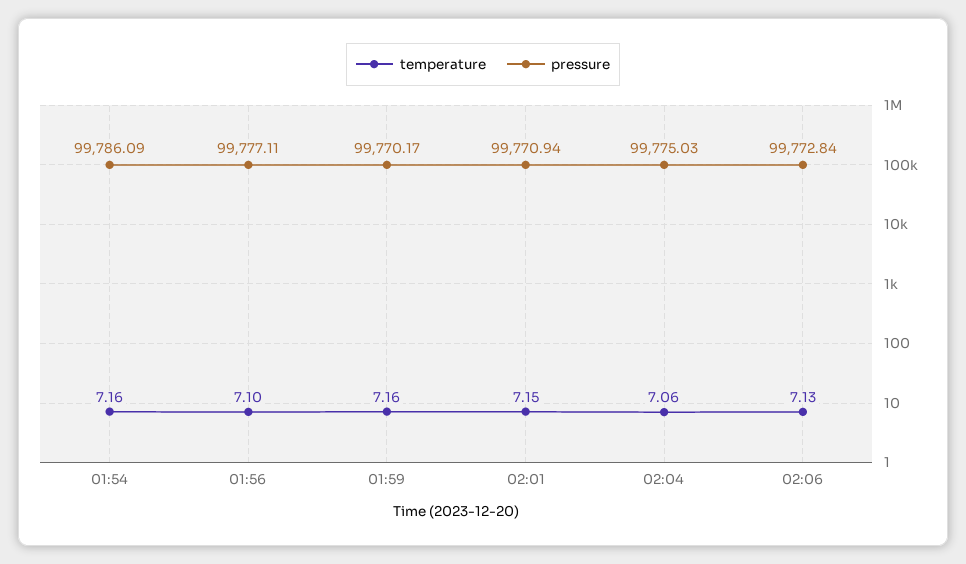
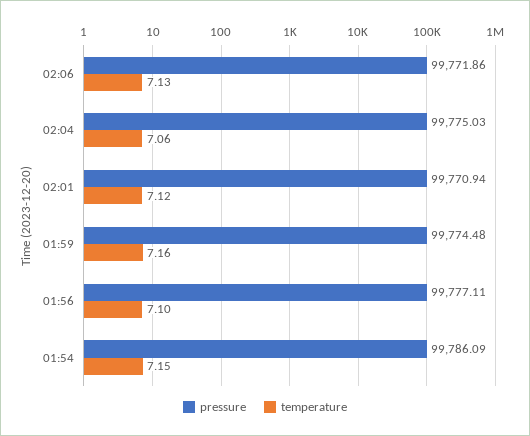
  {
    "temperature": {
-     "01:54": 7.16,
+     "01:54": 7.15,
      "01:56": 7.1,
      "01:59": 7.16,
-     "02:01": 7.15,
+     "02:01": 7.12,
      "02:04": 7.06,
      "02:06": 7.13
    },
    "pressure": {
      "01:54": 99786.09,
      "01:56": 99777.11,
-     "01:59": 99770.17,
+     "01:59": 99774.48,
      "02:01": 99770.94,
      "02:04": 99775.03,
-     "02:06": 99772.84
+     "02:06": 99771.86
    }
  }

